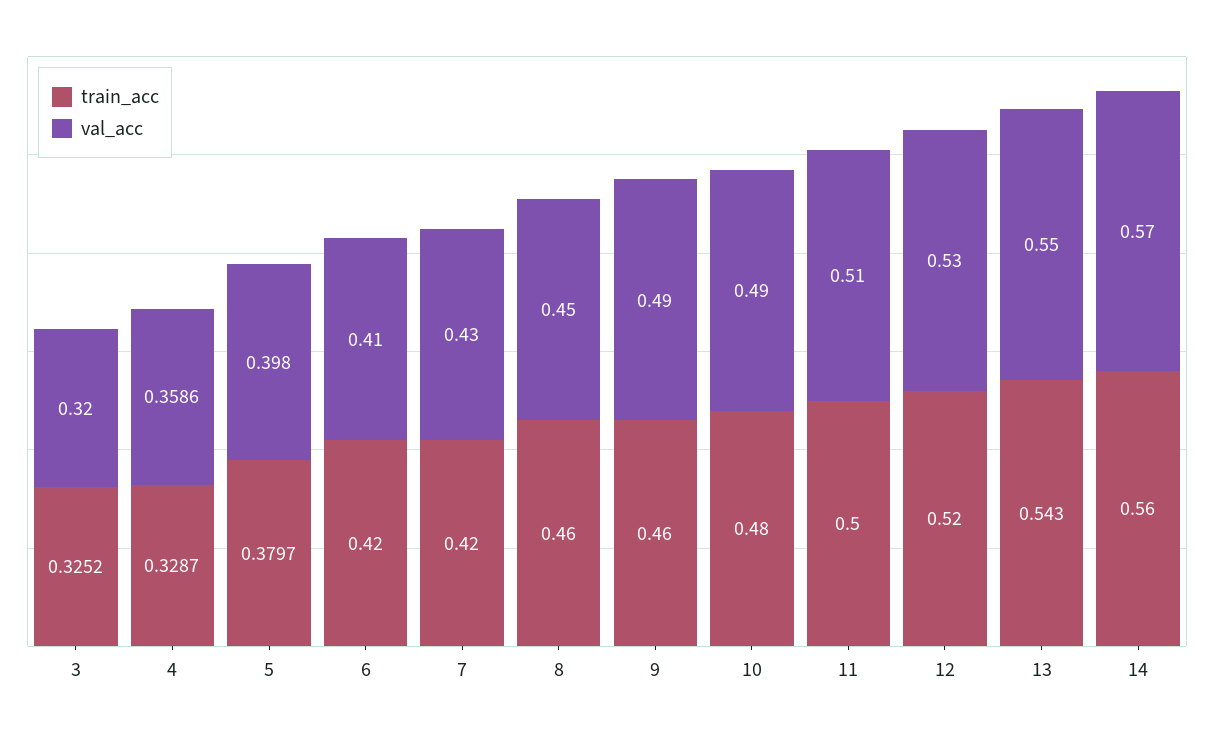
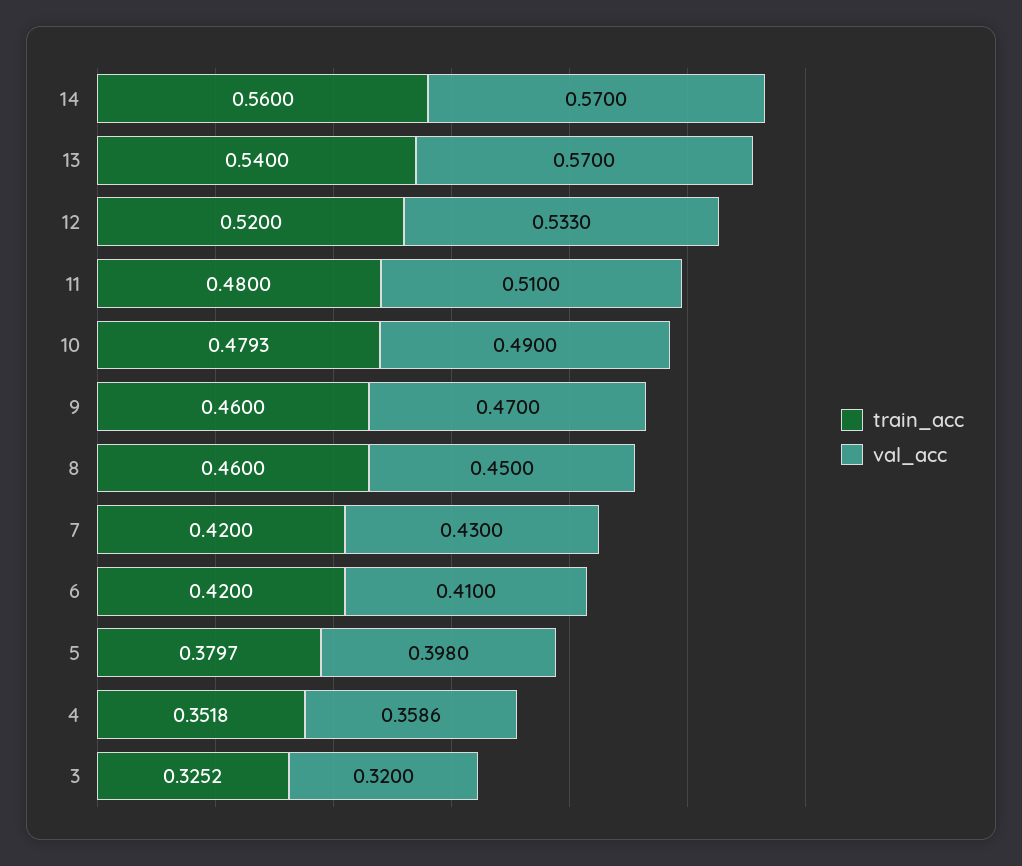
  {
    "train_acc": {
      "3": 0.3252,
-     "4": 0.3287,
+     "4": 0.3518,
      "5": 0.3797,
      "6": 0.42,
      "7": 0.42,
      "8": 0.46,
      "9": 0.46,
-     "10": 0.48,
+     "10": 0.4793,
-     "11": 0.5,
+     "11": 0.48,
      "12": 0.52,
-     "13": 0.543,
+     "13": 0.54,
      "14": 0.56
    },
    "val_acc": {
      "3": 0.32,
      "4": 0.3586,
      "5": 0.398,
      "6": 0.41,
      "7": 0.43,
      "8": 0.45,
-     "9": 0.49,
+     "9": 0.47,
      "10": 0.49,
      "11": 0.51,
-     "12": 0.53,
+     "12": 0.533,
-     "13": 0.55,
+     "13": 0.57,
      "14": 0.57
    }
  }

